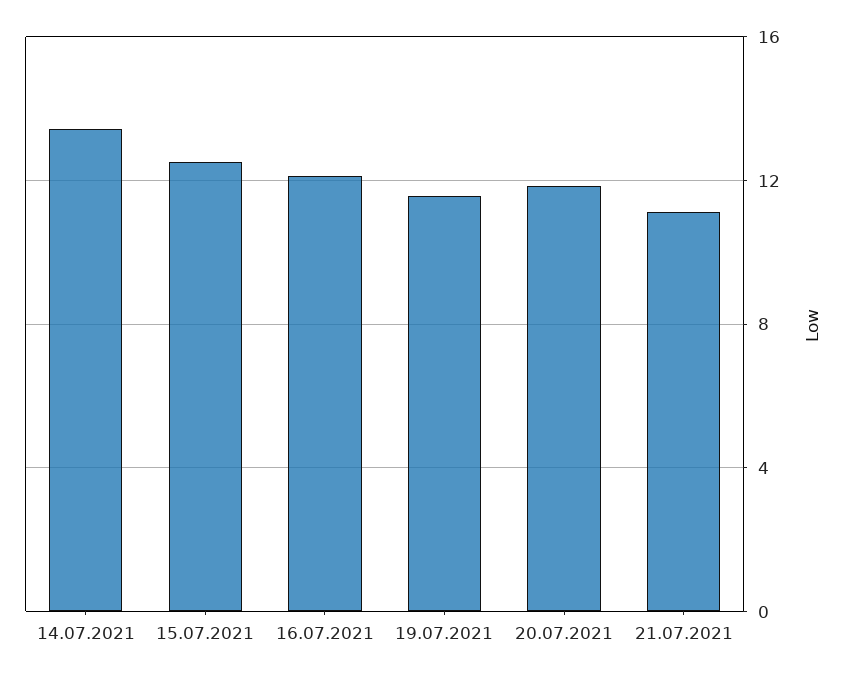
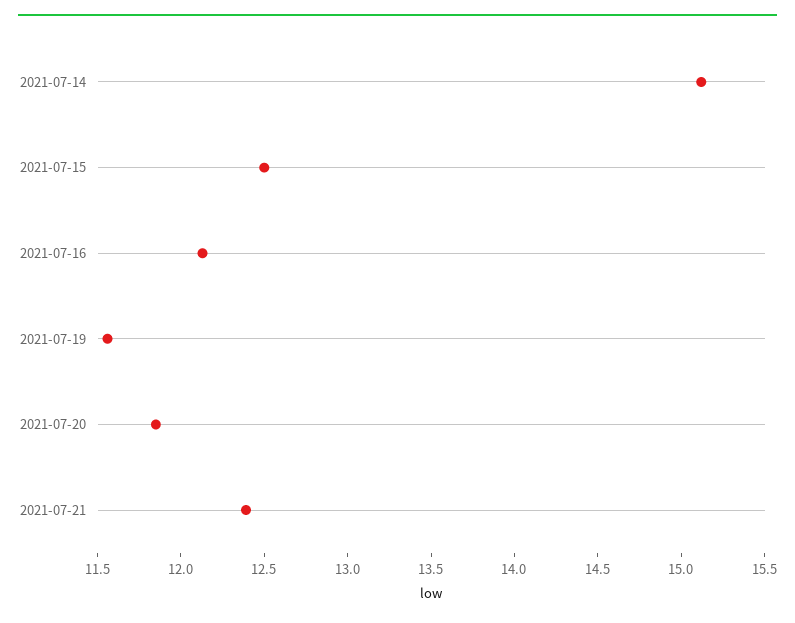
  {
-   "14.07.2021": 13.5,
+   "14.07.2021": 15.1,
    "15.07.2021": 12.5,
    "16.07.2021": 12.1,
    "19.07.2021": 11.6,
    "20.07.2021": 11.9,
-   "21.07.2021": 11
+   "21.07.2021": 12.4
  }

